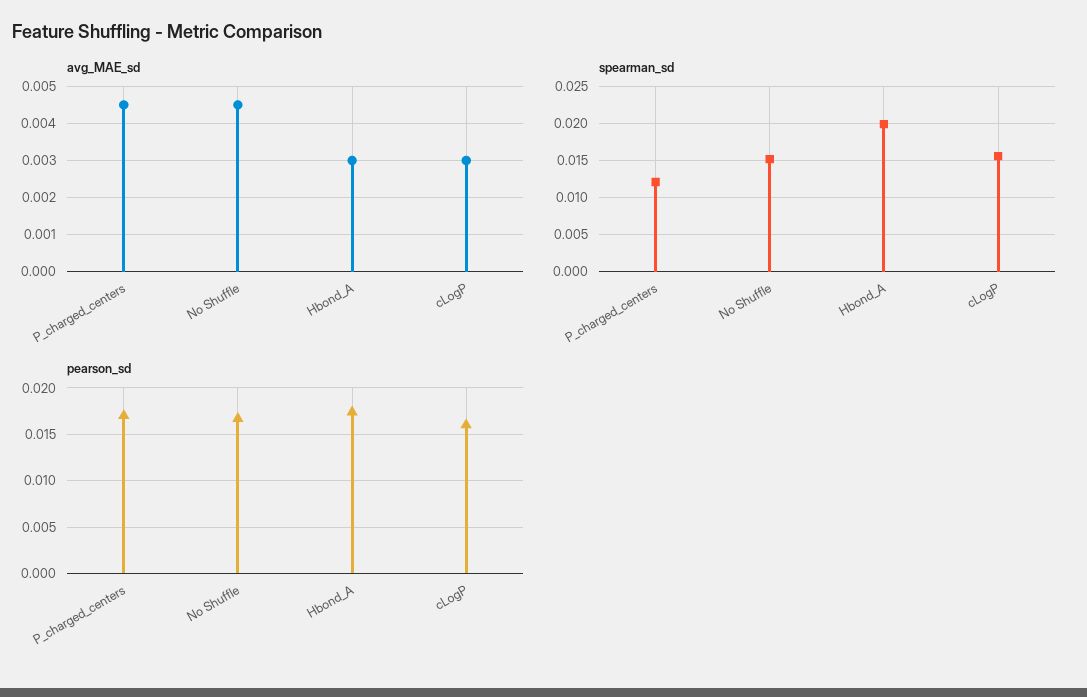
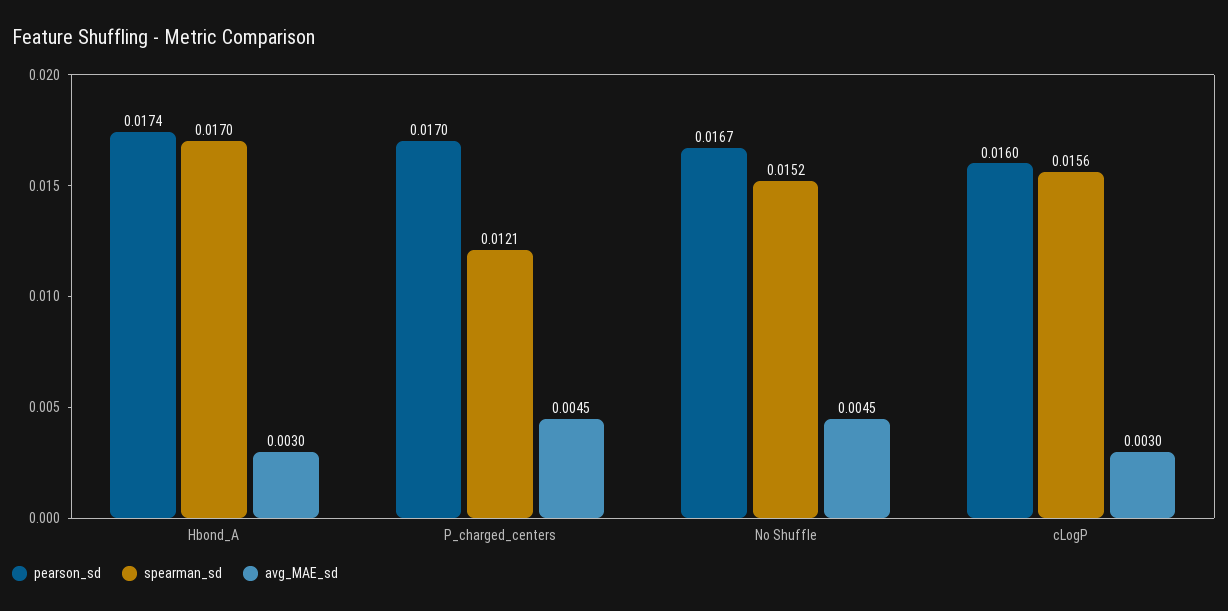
  {
    "avg_MAE_sd": {
      "P_charged_centers": 0.0045,
      "No Shuffle": 0.0045,
      "Hbond_A": 0.003,
      "cLogP": 0.003
    },
    "spearman_sd": {
      "P_charged_centers": 0.0121,
      "No Shuffle": 0.0152,
-     "Hbond_A": 0.02,
+     "Hbond_A": 0.017,
      "cLogP": 0.0156
    },
    "pearson_sd": {
      "P_charged_centers": 0.017,
      "No Shuffle": 0.0167,
      "Hbond_A": 0.0174,
      "cLogP": 0.016
    }
  }

